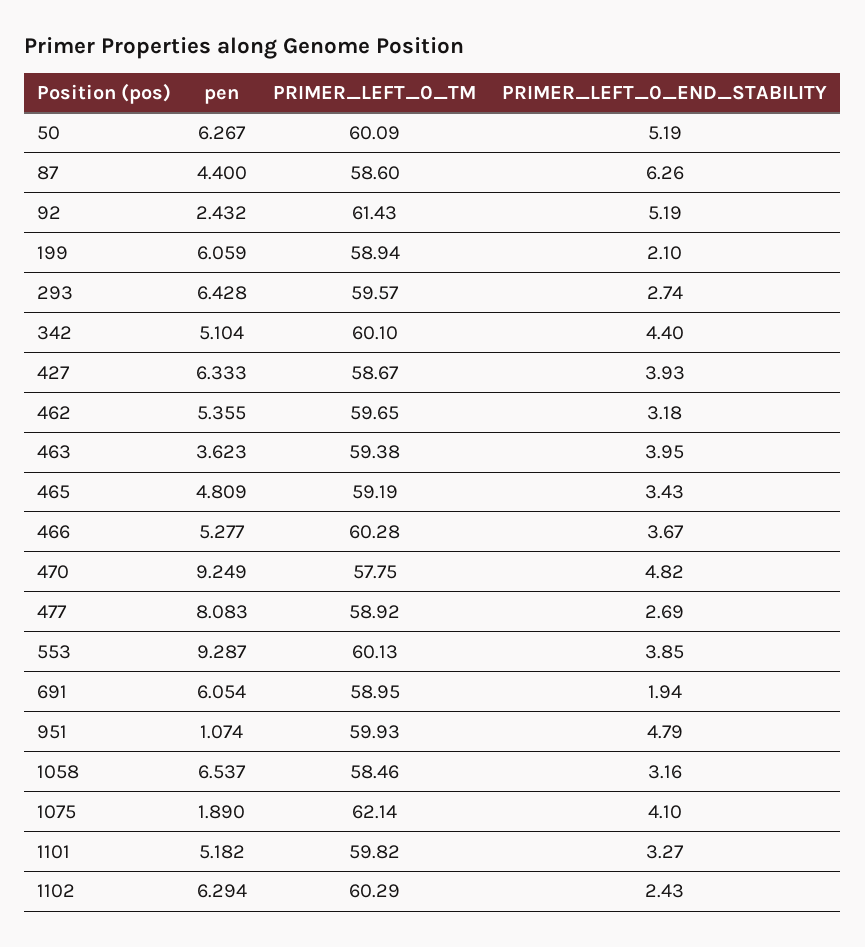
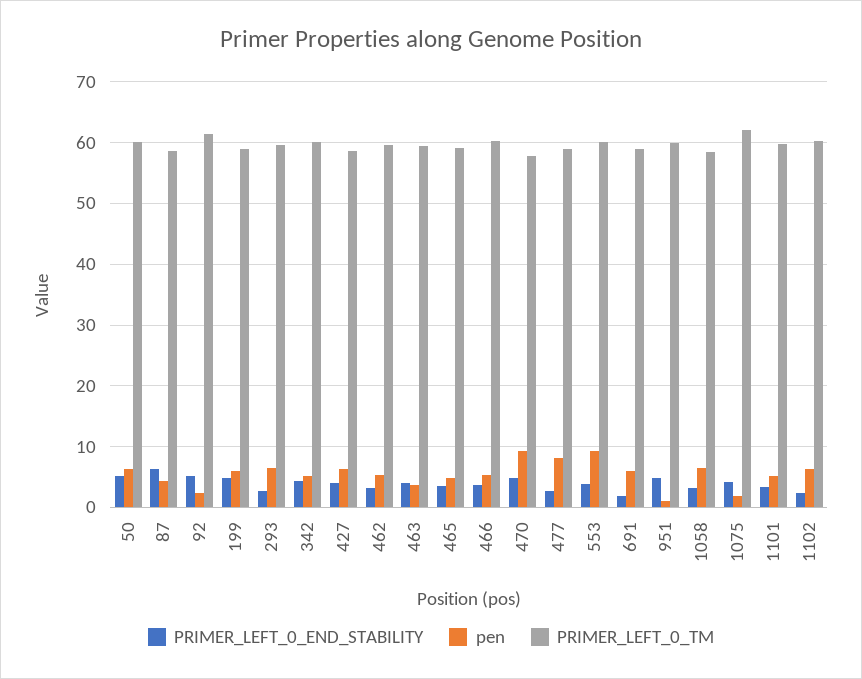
  {
    "pen": {
      "50": 6.267,
      "87": 4.4,
      "92": 2.432,
      "199": 6.059,
      "293": 6.428,
      "342": 5.104,
      "427": 6.333,
      "462": 5.355,
      "463": 3.623,
      "465": 4.809,
      "466": 5.277,
      "470": 9.249,
      "477": 8.083,
      "553": 9.287,
      "691": 6.054,
      "951": 1.074,
      "1058": 6.537,
      "1075": 1.89,
      "1101": 5.182,
      "1102": 6.294
    },
    "PRIMER_LEFT_0_TM": {
      "50": 60.09,
      "87": 58.6,
      "92": 61.43,
      "199": 58.94,
      "293": 59.57,
      "342": 60.1,
      "427": 58.67,
      "462": 59.65,
      "463": 59.38,
      "465": 59.19,
      "466": 60.28,
      "470": 57.75,
      "477": 58.92,
      "553": 60.13,
      "691": 58.95,
      "951": 59.93,
      "1058": 58.46,
      "1075": 62.14,
      "1101": 59.82,
      "1102": 60.29
    },
    "PRIMER_LEFT_0_END_STABILITY": {
      "50": 5.19,
      "87": 6.26,
      "92": 5.19,
-     "199": 2.1,
+     "199": 5,
      "293": 2.74,
      "342": 4.4,
      "427": 3.93,
      "462": 3.18,
      "463": 3.95,
      "465": 3.43,
      "466": 3.67,
      "470": 4.82,
      "477": 2.69,
      "553": 3.85,
      "691": 1.94,
      "951": 4.79,
      "1058": 3.16,
      "1075": 4.1,
      "1101": 3.27,
      "1102": 2.43
    }
  }

